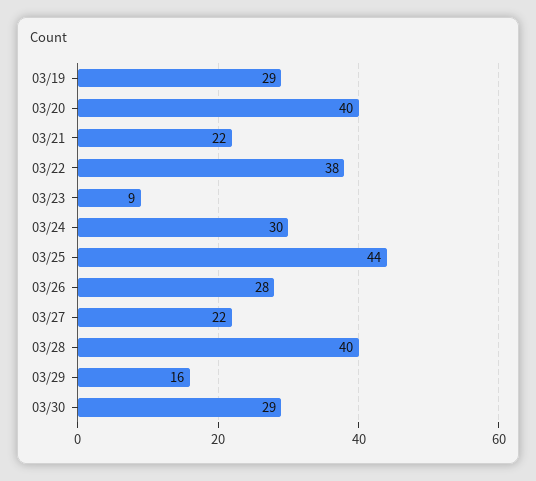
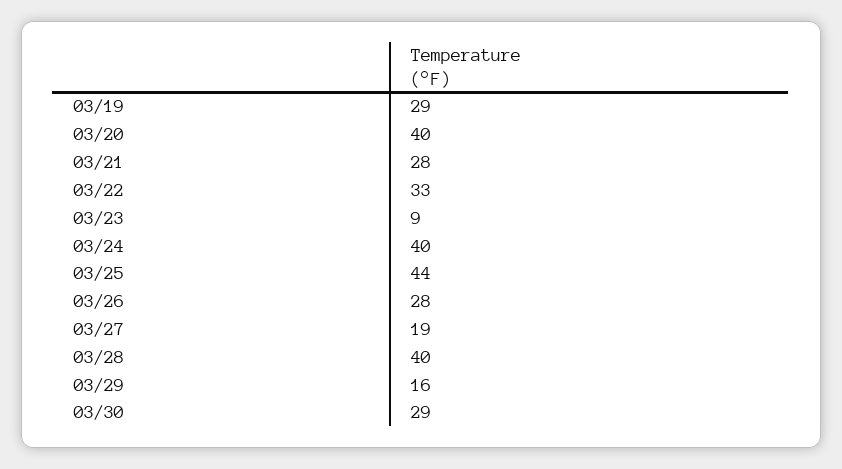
  {
    "03/19": 29,
    "03/20": 40,
-   "03/21": 22,
+   "03/21": 28,
-   "03/22": 38,
+   "03/22": 33,
    "03/23": 9,
-   "03/24": 30,
+   "03/24": 40,
    "03/25": 44,
    "03/26": 28,
-   "03/27": 22,
+   "03/27": 19,
    "03/28": 40,
    "03/29": 16,
    "03/30": 29
  }

